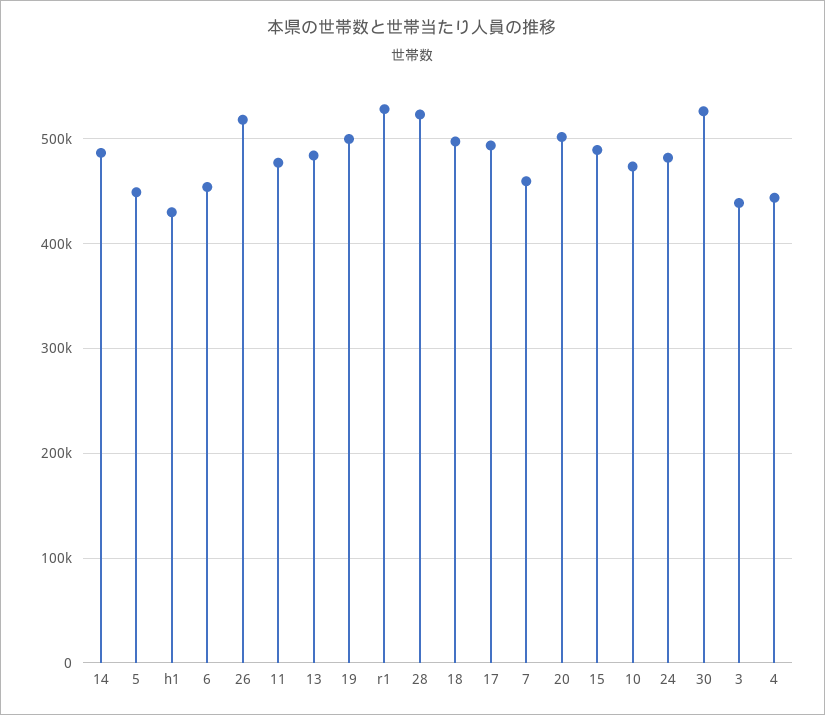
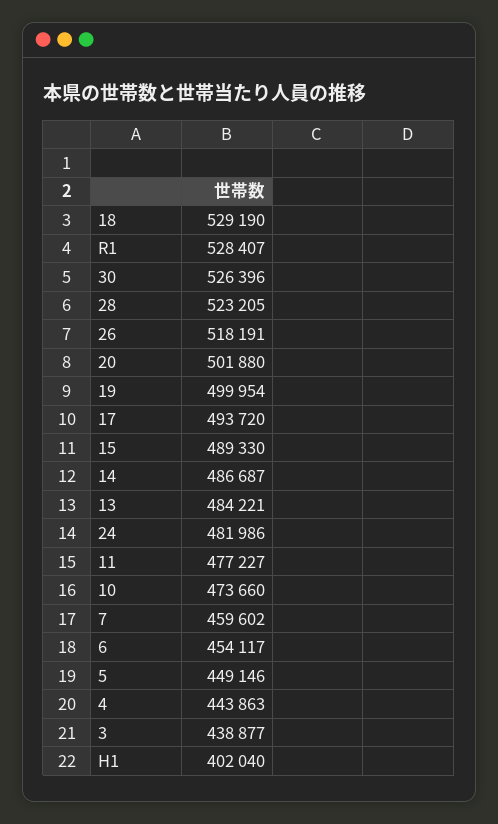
  {
    "14": 486687,
    "5": 449146,
-   "h1": 430000,
+   "h1": 402040,
    "6": 454117,
    "26": 518191,
    "11": 477227,
    "13": 484221,
    "19": 499954,
    "r1": 528407,
    "28": 523205,
-   "18": 500000,
+   "18": 529190,
    "17": 493720,
    "7": 459602,
    "20": 501880,
    "15": 489330,
    "10": 473660,
    "24": 481986,
    "30": 526396,
    "3": 438877,
    "4": 443863
  }

